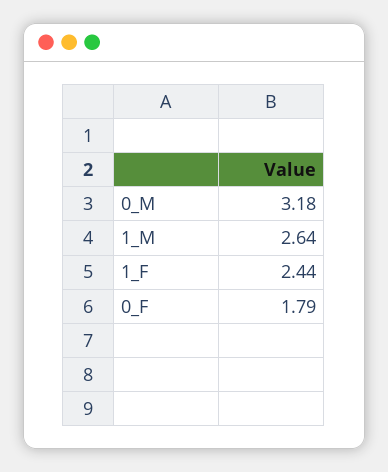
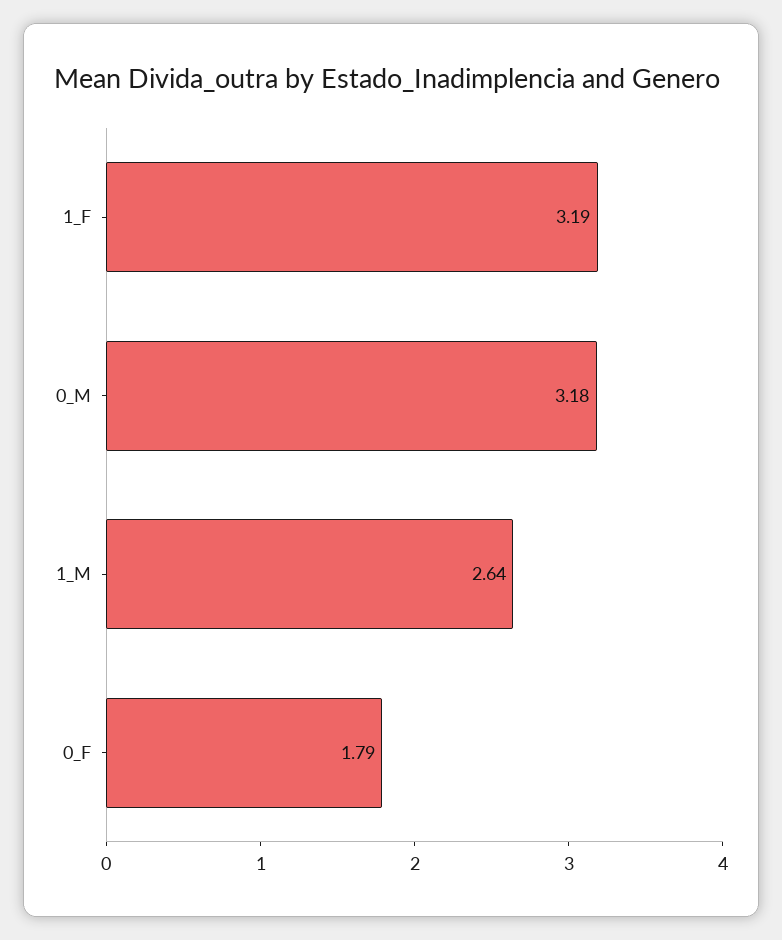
  {
    "0_M": 3.18,
    "1_M": 2.64,
-   "1_F": 2.44,
+   "1_F": 3.19,
    "0_F": 1.79
  }

